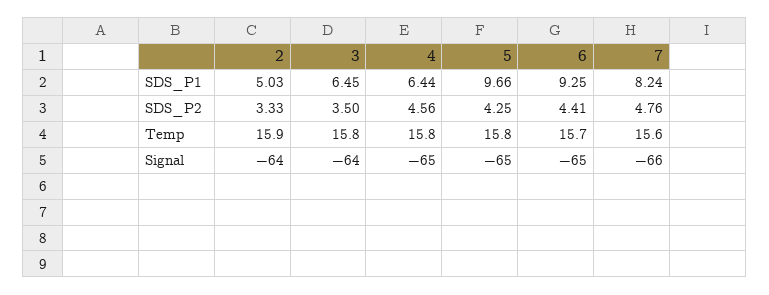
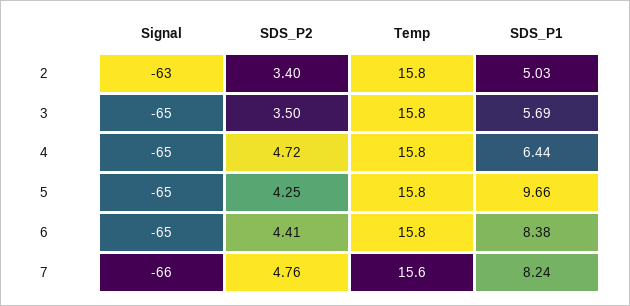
  {
    "2": {
      "SDS_P1": 5.03,
-     "SDS_P2": 3.33,
+     "SDS_P2": 3.4,
-     "Temp": 15.9,
+     "Temp": 15.8,
-     "Signal": -64
+     "Signal": -63
    },
    "3": {
-     "SDS_P1": 6.45,
+     "SDS_P1": 5.69,
      "SDS_P2": 3.5,
      "Temp": 15.8,
-     "Signal": -64
+     "Signal": -65
    },
    "4": {
      "SDS_P1": 6.44,
-     "SDS_P2": 4.56,
+     "SDS_P2": 4.72,
      "Temp": 15.8,
      "Signal": -65
    },
    "5": {
      "SDS_P1": 9.66,
      "SDS_P2": 4.25,
      "Temp": 15.8,
      "Signal": -65
    },
    "6": {
-     "SDS_P1": 9.25,
+     "SDS_P1": 8.38,
      "SDS_P2": 4.41,
-     "Temp": 15.7,
+     "Temp": 15.8,
      "Signal": -65
    },
    "7": {
      "SDS_P1": 8.24,
      "SDS_P2": 4.76,
      "Temp": 15.6,
      "Signal": -66
    }
  }

